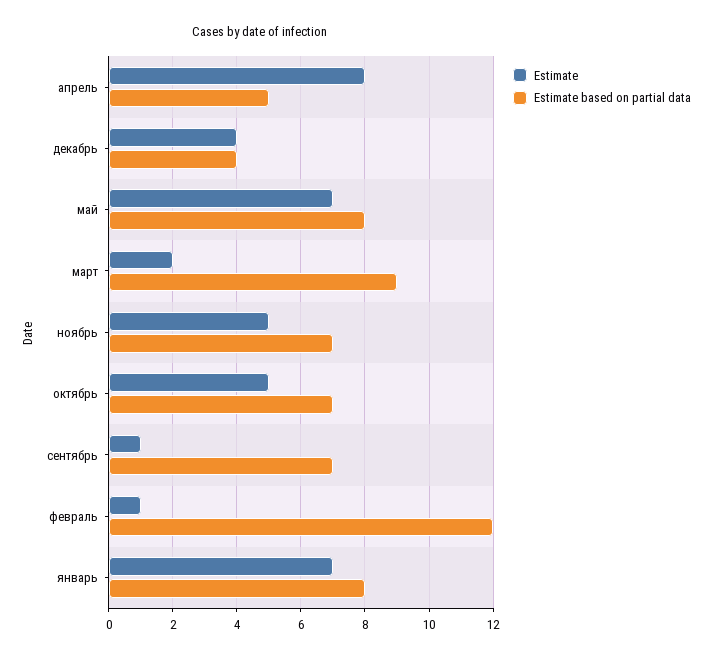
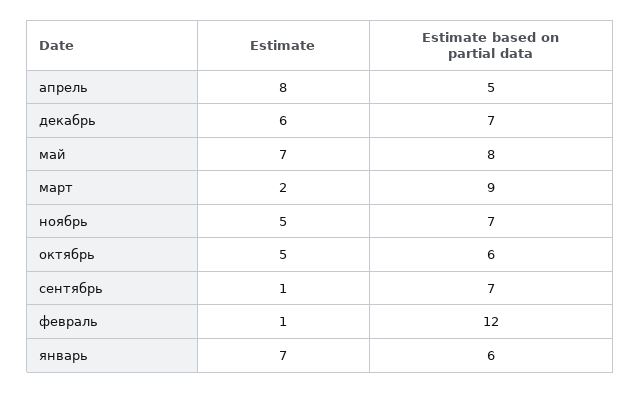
  {
    "Estimate": {
      "апрель": 8,
-     "декабрь": 4,
+     "декабрь": 6,
      "май": 7,
      "март": 2,
      "ноябрь": 5,
      "октябрь": 5,
      "сентябрь": 1,
      "февраль": 1,
      "январь": 7
    },
    "Estimate based on partial data": {
      "апрель": 5,
-     "декабрь": 4,
+     "декабрь": 7,
      "май": 8,
      "март": 9,
      "ноябрь": 7,
-     "октябрь": 7,
+     "октябрь": 6,
      "сентябрь": 7,
      "февраль": 12,
-     "январь": 8
+     "январь": 6
    }
  }

